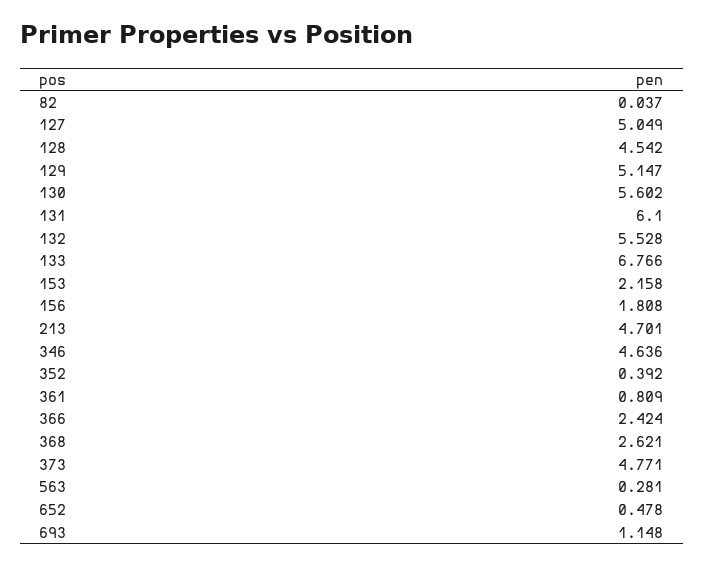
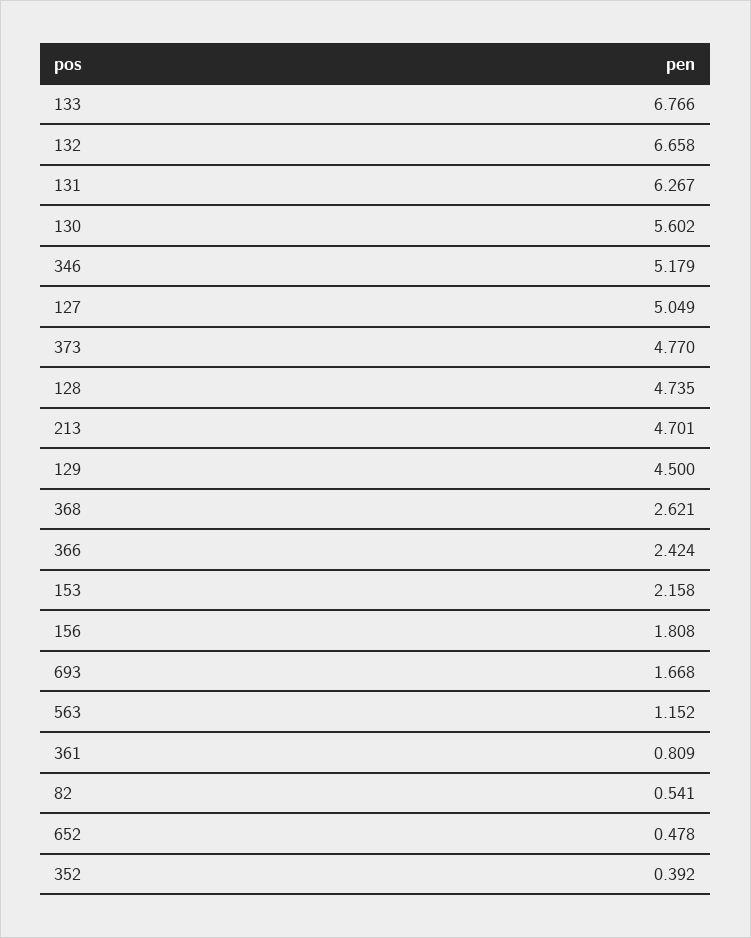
  {
-   "82": 0.037,
+   "82": 0.541,
    "127": 5.049,
-   "128": 4.542,
+   "128": 4.735,
-   "129": 5.147,
+   "129": 4.5,
    "130": 5.602,
-   "131": 6.1,
+   "131": 6.267,
-   "132": 5.528,
+   "132": 6.658,
    "133": 6.766,
    "153": 2.158,
    "156": 1.808,
    "213": 4.701,
-   "346": 4.636,
+   "346": 5.179,
    "352": 0.392,
    "361": 0.809,
    "366": 2.424,
    "368": 2.621,
-   "373": 4.771,
+   "373": 4.77,
-   "563": 0.281,
+   "563": 1.152,
    "652": 0.478,
-   "693": 1.148
+   "693": 1.668
  }

